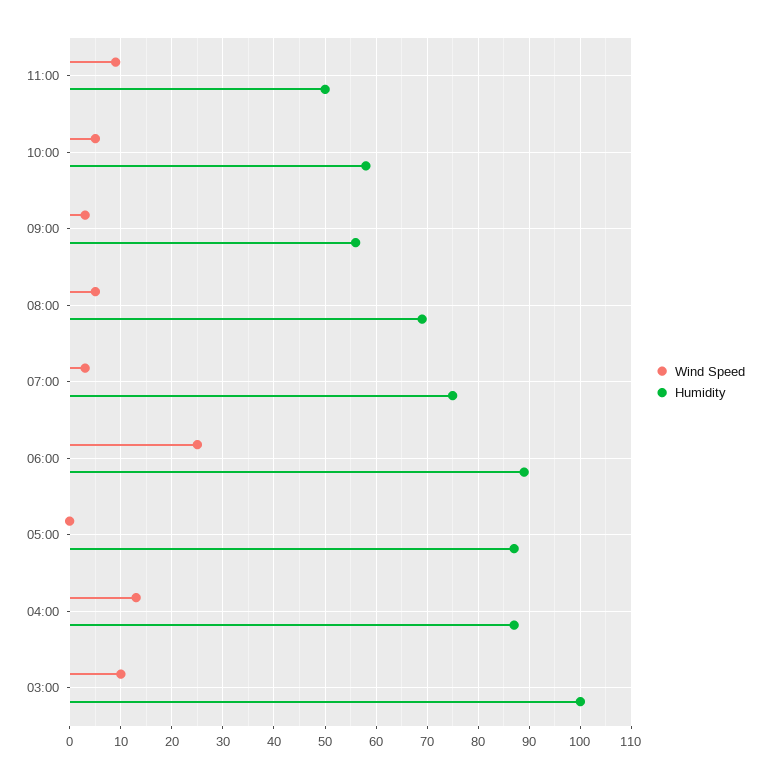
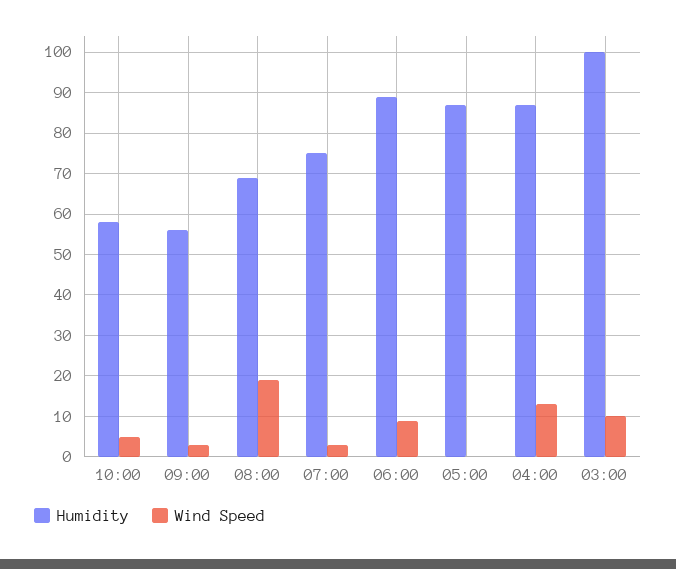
  {
    "Wind Speed": {
-     "11:00": 10,
      "10:00": 5,
      "09:00": 5,
-     "08:00": 5,
+     "08:00": 20,
      "07:00": 5,
-     "06:00": 25,
+     "06:00": 10,
      "05:00": 0,
      "04:00": 15,
      "03:00": 10
    },
    "Humidity": {
-     "11:00": 50,
      "10:00": 60,
      "09:00": 55,
      "08:00": 70,
      "07:00": 75,
      "06:00": 90,
      "05:00": 85,
      "04:00": 85,
      "03:00": 100
    }
  }

